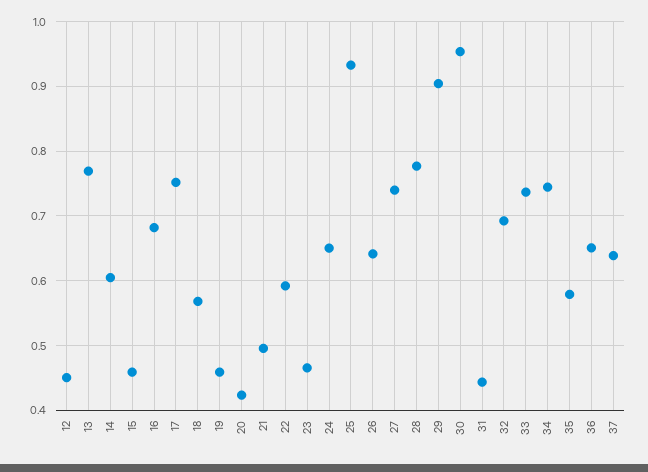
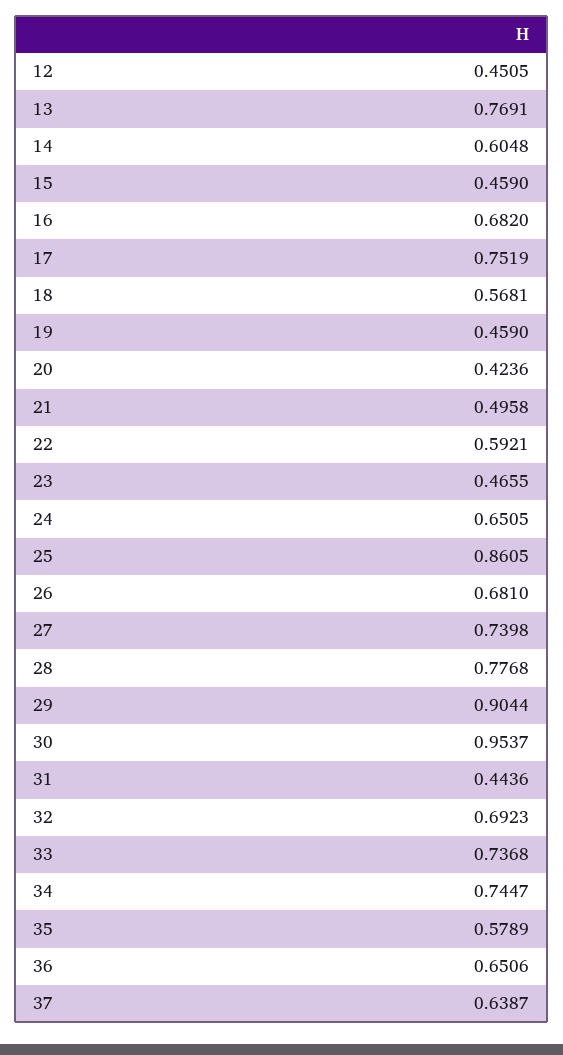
  {
    "12": 0.4505,
    "13": 0.7691,
    "14": 0.6048,
    "15": 0.459,
    "16": 0.682,
    "17": 0.7519,
    "18": 0.5681,
    "19": 0.459,
    "20": 0.4236,
    "21": 0.4958,
    "22": 0.5921,
    "23": 0.4655,
    "24": 0.6505,
-   "25": 0.93,
+   "25": 0.8605,
-   "26": 0.64,
+   "26": 0.681,
    "27": 0.7398,
    "28": 0.7768,
    "29": 0.9044,
    "30": 0.9537,
    "31": 0.4436,
    "32": 0.6923,
    "33": 0.7368,
    "34": 0.7447,
    "35": 0.5789,
    "36": 0.6506,
    "37": 0.6387
  }

